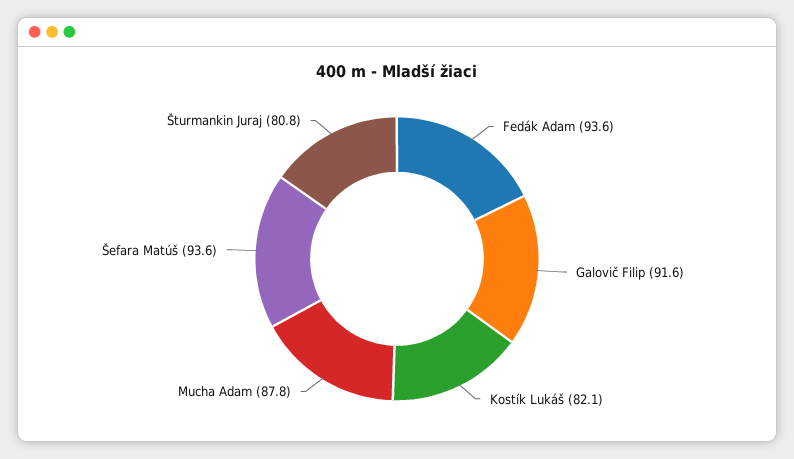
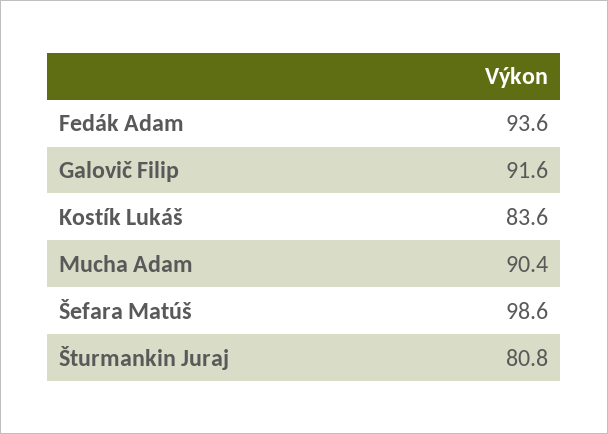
  {
    "Fedák Adam": 93.6,
    "Galovič Filip": 91.6,
-   "Kostík Lukáš": 82.1,
+   "Kostík Lukáš": 83.6,
-   "Mucha Adam": 87.8,
+   "Mucha Adam": 90.4,
-   "Šefara Matúš": 93.6,
+   "Šefara Matúš": 98.6,
    "Šturmankin Juraj": 80.8
  }

